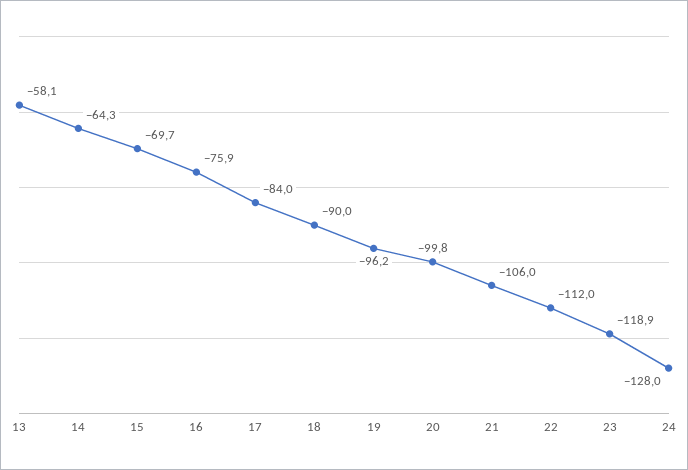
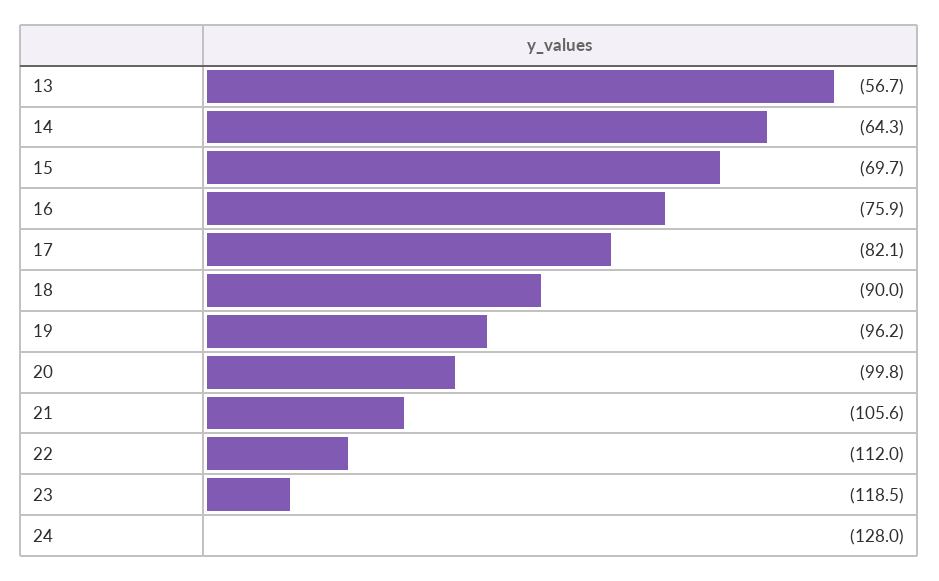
  {
-   "13": -58.1,
+   "13": -56.7,
    "14": -64.3,
    "15": -69.7,
    "16": -75.9,
-   "17": -84,
+   "17": -82.1,
    "18": -90,
    "19": -96.2,
    "20": -99.8,
-   "21": -106,
+   "21": -105.6,
    "22": -112,
-   "23": -118.9,
+   "23": -118.5,
    "24": -128
  }

